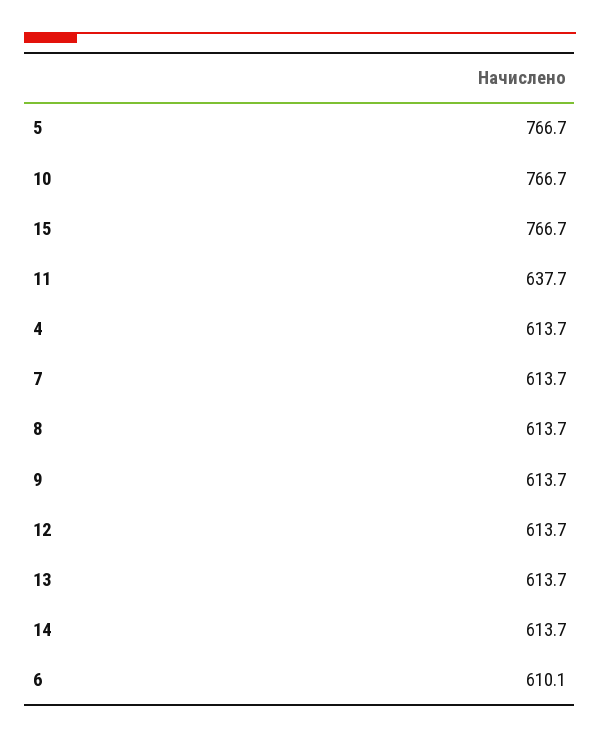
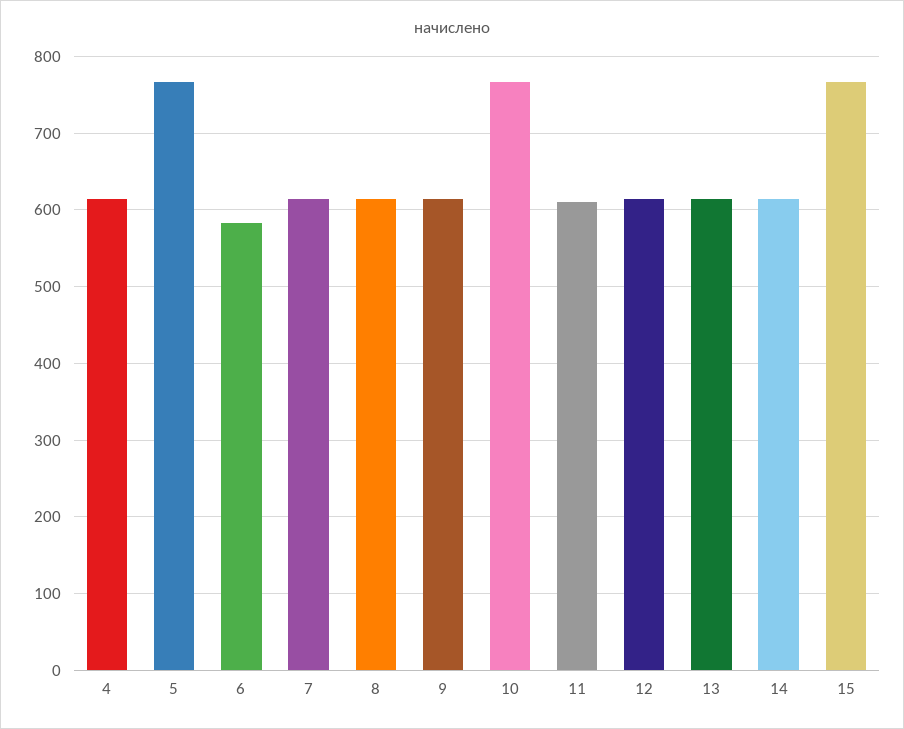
  {
    "5": 766.7,
    "10": 766.7,
    "15": 766.7,
-   "11": 637.7,
+   "11": 610,
    "4": 613.7,
    "7": 613.7,
    "8": 613.7,
    "9": 613.7,
    "12": 613.7,
    "13": 613.7,
    "14": 613.7,
-   "6": 610.1
+   "6": 580
  }

